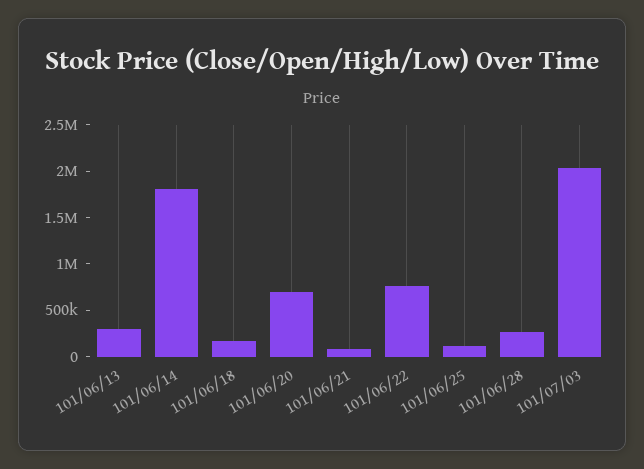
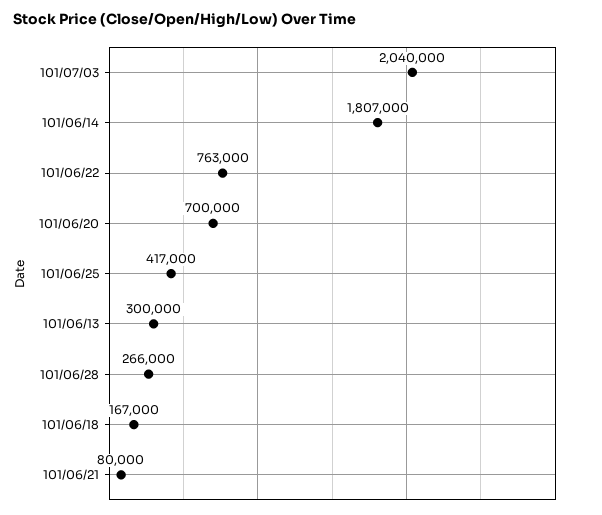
  {
    "101/06/13": 300000,
    "101/06/14": 1807000,
    "101/06/18": 167000,
    "101/06/20": 700000,
    "101/06/21": 80000,
    "101/06/22": 763000,
-   "101/06/25": 100000,
+   "101/06/25": 417000,
    "101/06/28": 266000,
    "101/07/03": 2040000
  }

